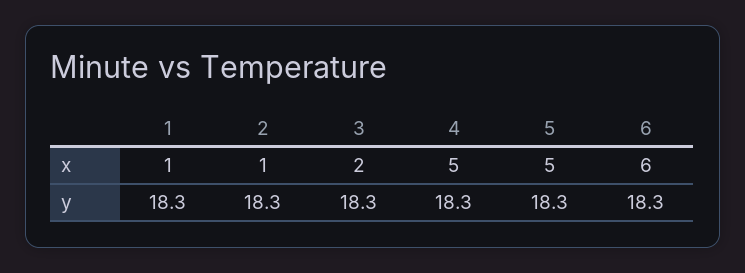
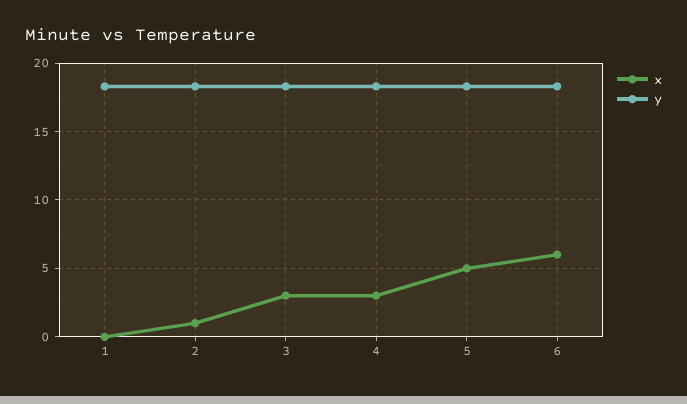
  {
    "x": {
-     "1": 1,
+     "1": 0,
      "2": 1,
-     "3": 2,
+     "3": 3,
-     "4": 5,
+     "4": 3,
      "5": 5,
      "6": 6
    },
    "y": {
      "1": 18.3,
      "2": 18.3,
      "3": 18.3,
      "4": 18.3,
      "5": 18.3,
      "6": 18.3
    }
  }

